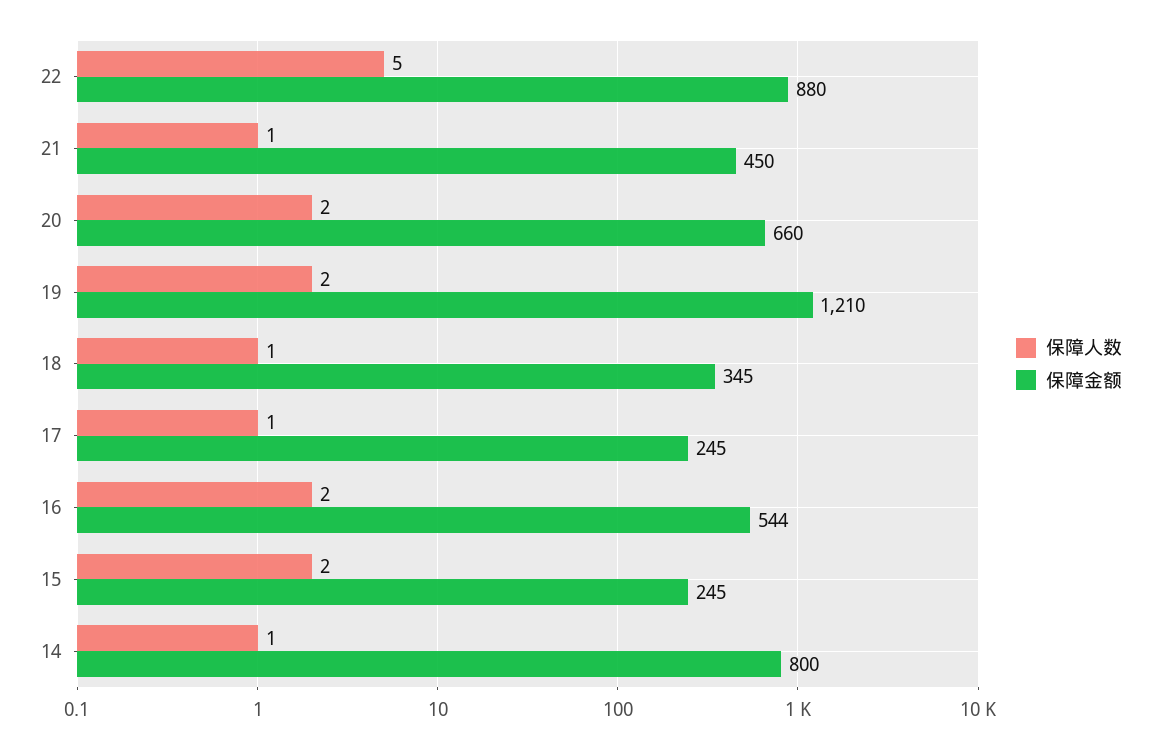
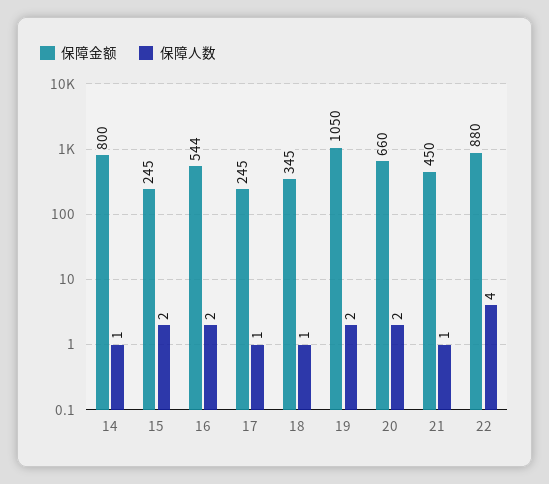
  {
    "保障人数": {
-     "22": 5,
+     "22": 4,
      "21": 1,
      "20": 2,
      "19": 2,
      "18": 1,
      "17": 1,
      "16": 2,
      "15": 2,
      "14": 1
    },
    "保障金额": {
      "22": 880,
      "21": 450,
      "20": 660,
-     "19": 1210,
+     "19": 1050,
      "18": 345,
      "17": 245,
      "16": 544,
      "15": 245,
      "14": 800
    }
  }

